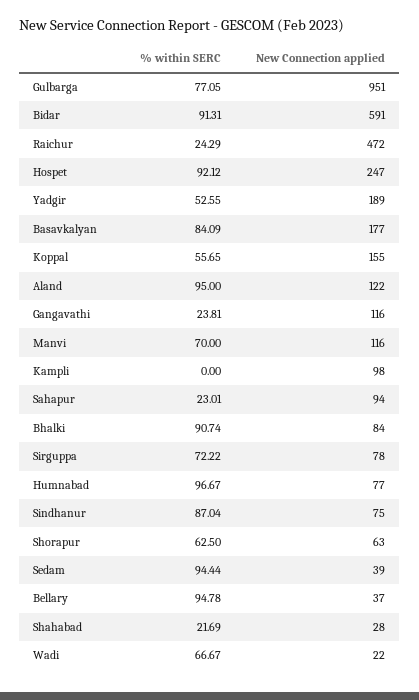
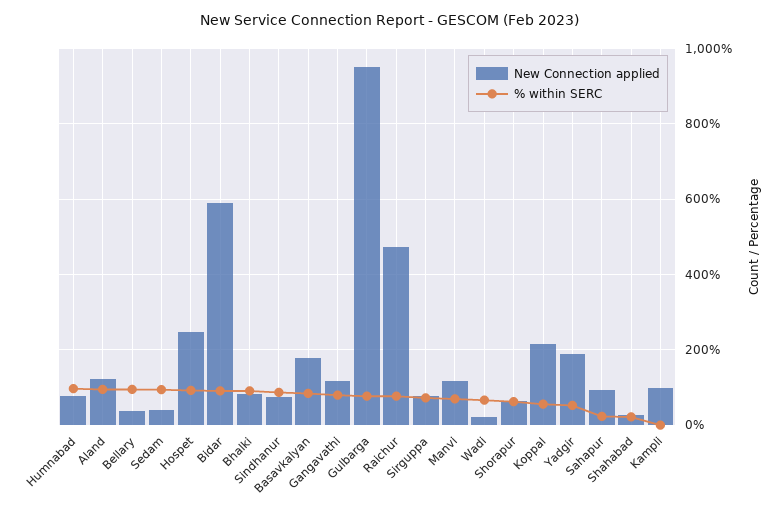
  {
    "% within SERC": {
      "Gulbarga": 77.05,
      "Bidar": 91.31,
-     "Raichur": 24.29,
+     "Raichur": 80,
      "Hospet": 92.12,
      "Yadgir": 52.55,
      "Basavkalyan": 84.09,
      "Koppal": 55.65,
      "Aland": 95,
-     "Gangavathi": 23.81,
+     "Gangavathi": 80,
      "Manvi": 70,
      "Kampli": 0,
      "Sahapur": 23.01,
      "Bhalki": 90.74,
      "Sirguppa": 72.22,
      "Humnabad": 96.67,
      "Sindhanur": 87.04,
      "Shorapur": 62.5,
      "Sedam": 94.44,
      "Bellary": 94.78,
      "Shahabad": 21.69,
      "Wadi": 66.67
    },
    "New Connection applied": {
      "Gulbarga": 951,
      "Bidar": 591,
      "Raichur": 472,
      "Hospet": 247,
      "Yadgir": 189,
      "Basavkalyan": 177,
-     "Koppal": 155,
+     "Koppal": 220,
      "Aland": 122,
      "Gangavathi": 116,
      "Manvi": 116,
      "Kampli": 98,
      "Sahapur": 94,
      "Bhalki": 84,
      "Sirguppa": 78,
      "Humnabad": 77,
      "Sindhanur": 75,
      "Shorapur": 63,
      "Sedam": 39,
      "Bellary": 37,
      "Shahabad": 28,
      "Wadi": 22
    }
  }

